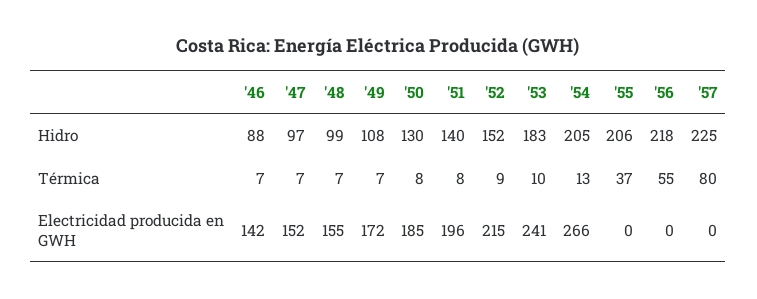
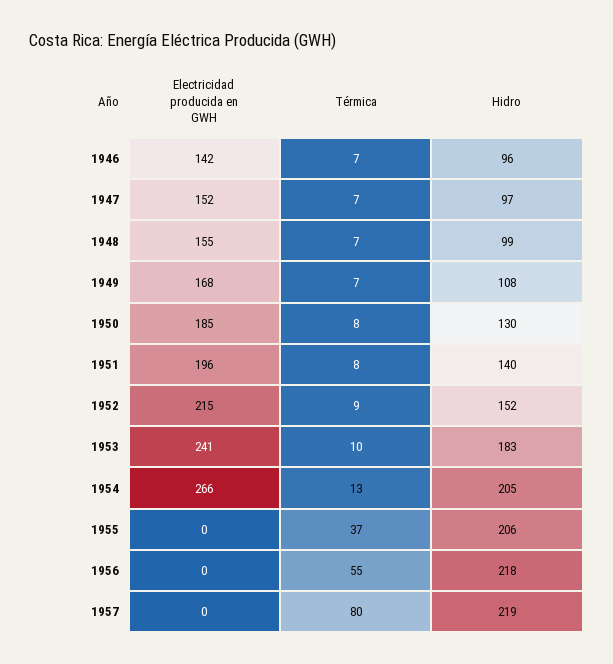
  {
    "'46": {
-     "Hidro": 88,
+     "Hidro": 96,
      "Térmica": 7,
      "Electricidad producida en GWH": 142
    },
    "'47": {
      "Hidro": 97,
      "Térmica": 7,
      "Electricidad producida en GWH": 152
    },
    "'48": {
      "Hidro": 99,
      "Térmica": 7,
      "Electricidad producida en GWH": 155
    },
    "'49": {
      "Hidro": 108,
      "Térmica": 7,
-     "Electricidad producida en GWH": 172
+     "Electricidad producida en GWH": 168
    },
    "'50": {
      "Hidro": 130,
      "Térmica": 8,
      "Electricidad producida en GWH": 185
    },
    "'51": {
      "Hidro": 140,
      "Térmica": 8,
      "Electricidad producida en GWH": 196
    },
    "'52": {
      "Hidro": 152,
      "Térmica": 9,
      "Electricidad producida en GWH": 215
    },
    "'53": {
      "Hidro": 183,
      "Térmica": 10,
      "Electricidad producida en GWH": 241
    },
    "'54": {
      "Hidro": 205,
      "Térmica": 13,
      "Electricidad producida en GWH": 266
    },
    "'55": {
      "Hidro": 206,
      "Térmica": 37,
      "Electricidad producida en GWH": 0
    },
    "'56": {
      "Hidro": 218,
      "Térmica": 55,
      "Electricidad producida en GWH": 0
    },
    "'57": {
-     "Hidro": 225,
+     "Hidro": 219,
      "Térmica": 80,
      "Electricidad producida en GWH": 0
    }
  }

